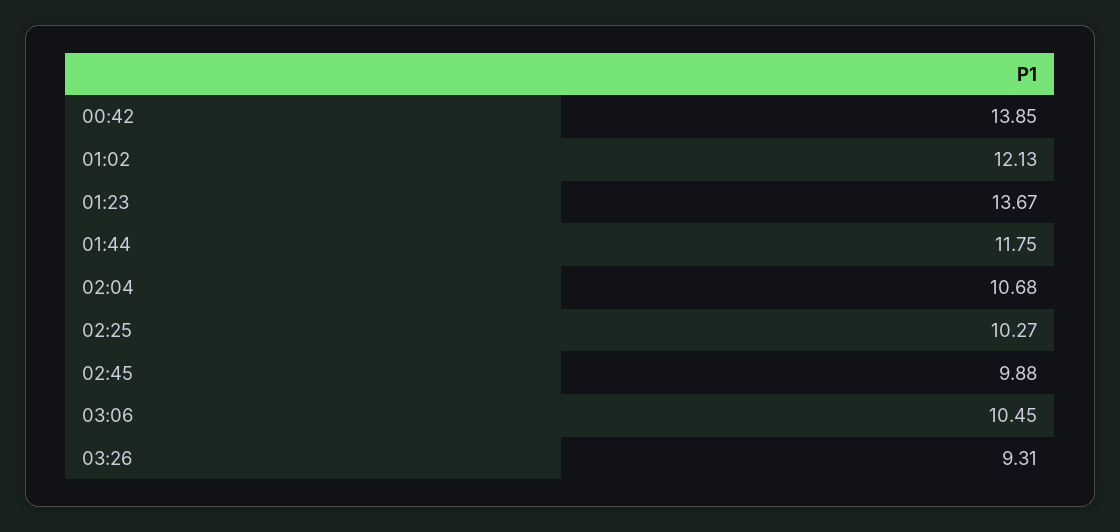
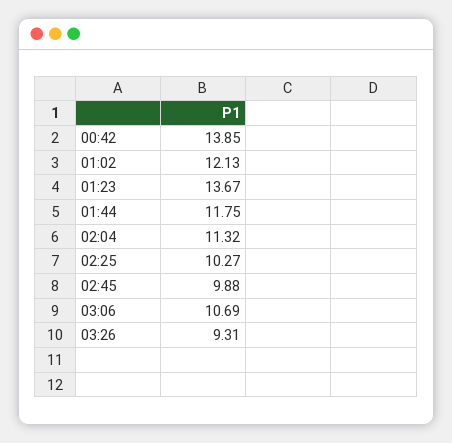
  {
    "00:42": 13.85,
    "01:02": 12.13,
    "01:23": 13.67,
    "01:44": 11.75,
-   "02:04": 10.68,
+   "02:04": 11.32,
    "02:25": 10.27,
    "02:45": 9.88,
-   "03:06": 10.45,
+   "03:06": 10.69,
    "03:26": 9.31
  }

